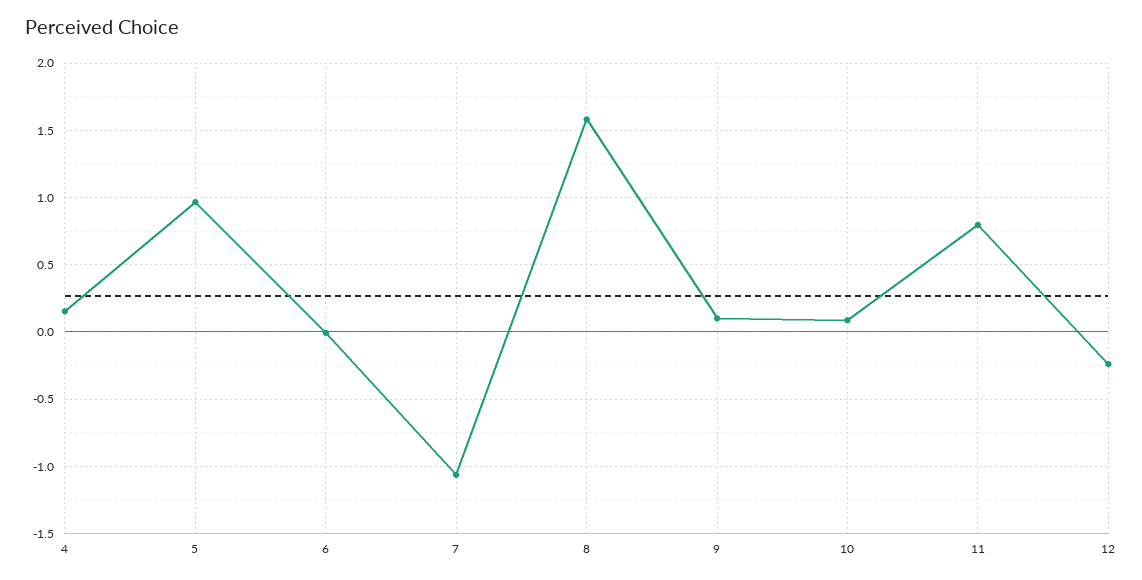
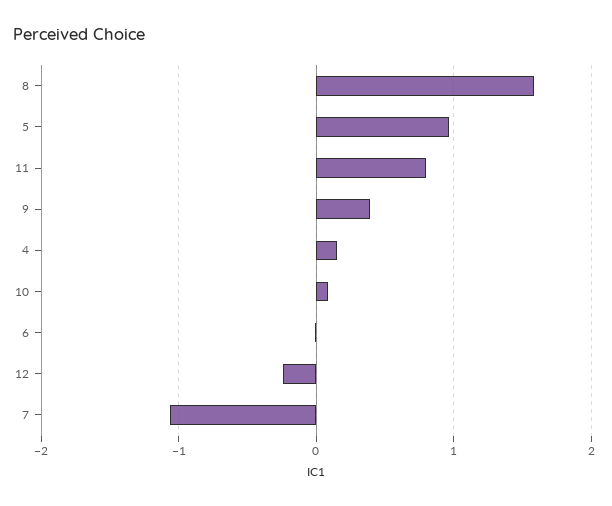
  {
    "4": 0.15,
    "5": 0.95,
    "6": 0,
    "7": -1.05,
    "8": 1.6,
-   "9": 0.1,
+   "9": 0.4,
    "10": 0.1,
    "11": 0.8,
    "12": -0.25
  }

